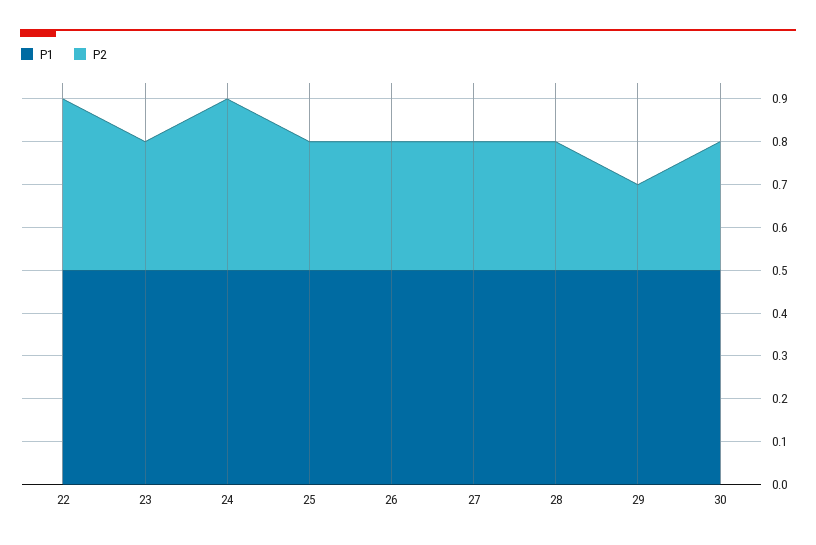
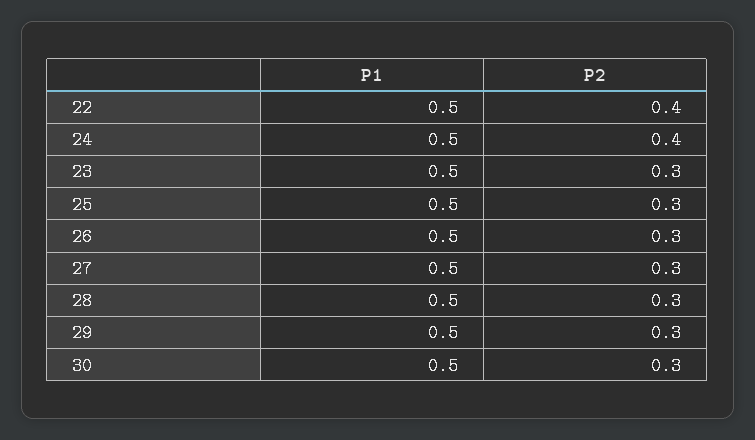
  {
    "P1": {
      "22": 0.5,
      "23": 0.5,
      "24": 0.5,
      "25": 0.5,
      "26": 0.5,
      "27": 0.5,
      "28": 0.5,
      "29": 0.5,
      "30": 0.5
    },
    "P2": {
      "22": 0.4,
      "23": 0.3,
      "24": 0.4,
      "25": 0.3,
      "26": 0.3,
      "27": 0.3,
      "28": 0.3,
-     "29": 0.2,
+     "29": 0.3,
      "30": 0.3
    }
  }

